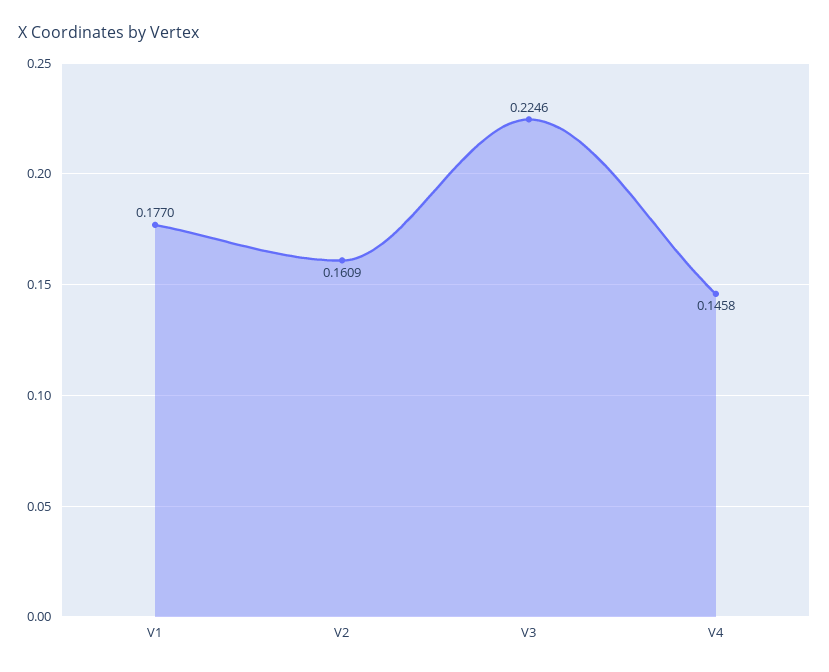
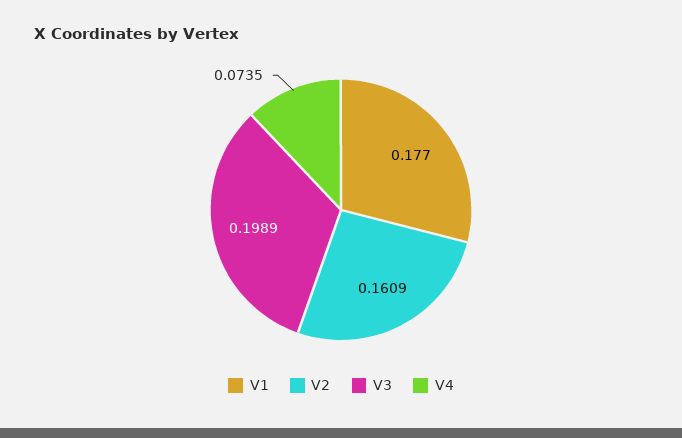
  {
    "V1": 0.177,
    "V2": 0.1609,
-   "V3": 0.2246,
+   "V3": 0.1989,
-   "V4": 0.1458
+   "V4": 0.0735
  }

